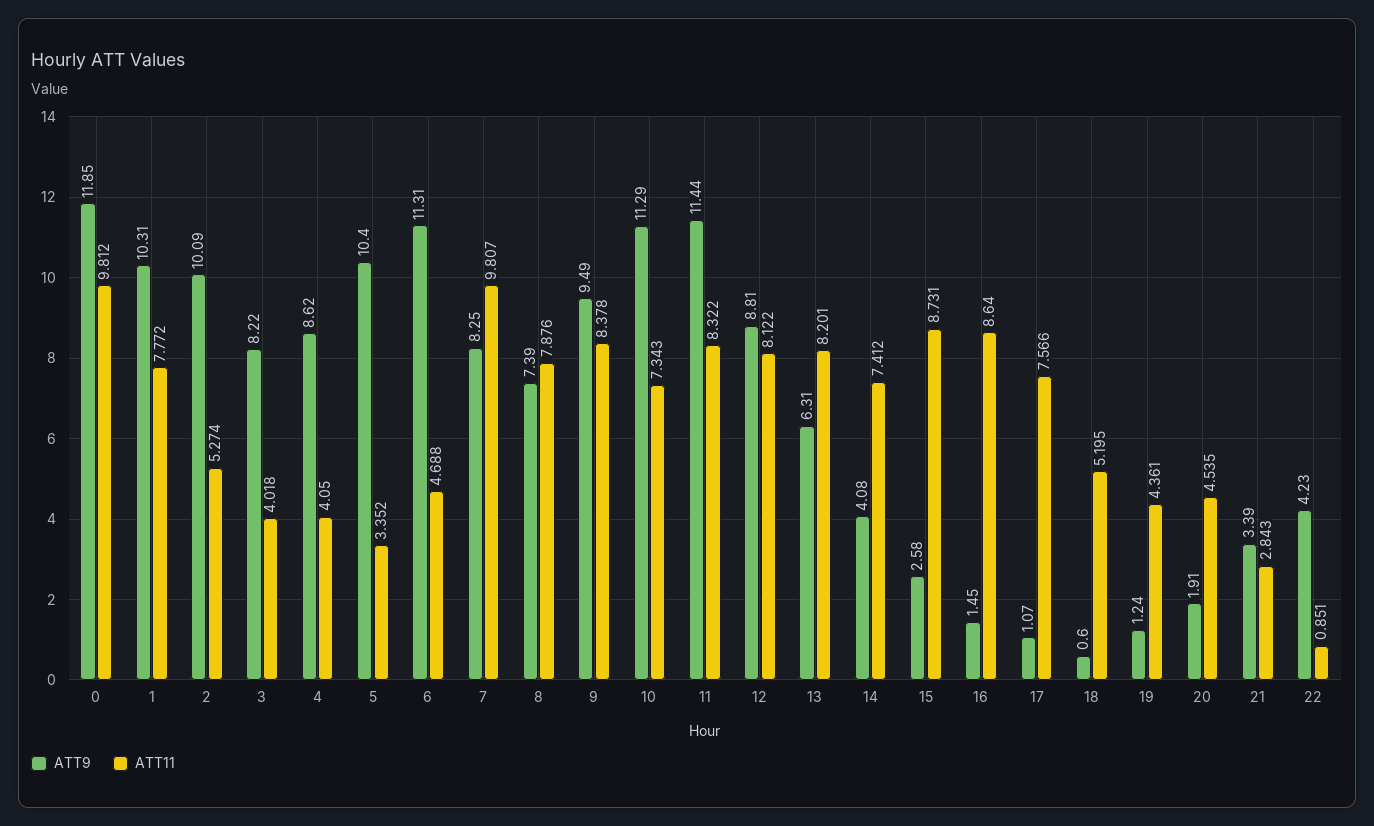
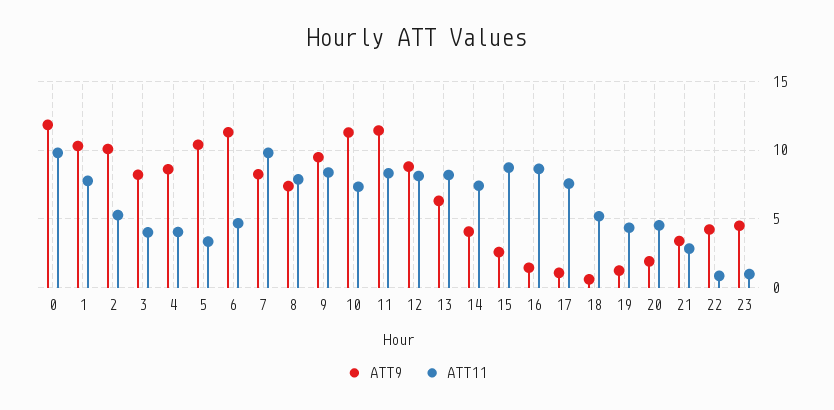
  {
    "ATT9": {
      "0": 11.85,
      "1": 10.31,
      "2": 10.09,
      "3": 8.22,
      "4": 8.62,
      "5": 10.4,
      "6": 11.31,
      "7": 8.25,
      "8": 7.39,
      "9": 9.49,
      "10": 11.29,
      "11": 11.44,
      "12": 8.81,
      "13": 6.31,
      "14": 4.08,
      "15": 2.58,
      "16": 1.45,
      "17": 1.07,
      "18": 0.6,
      "19": 1.24,
      "20": 1.91,
      "21": 3.39,
-     "22": 4.23
+     "22": 4.23,
+     "23": 4.5
    },
    "ATT11": {
      "0": 9.812,
      "1": 7.772,
      "2": 5.274,
      "3": 4.018,
      "4": 4.05,
      "5": 3.352,
      "6": 4.688,
      "7": 9.807,
      "8": 7.876,
      "9": 8.378,
      "10": 7.343,
      "11": 8.322,
      "12": 8.122,
      "13": 8.201,
      "14": 7.412,
      "15": 8.731,
      "16": 8.64,
      "17": 7.566,
      "18": 5.195,
      "19": 4.361,
      "20": 4.535,
      "21": 2.843,
-     "22": 0.851
+     "22": 0.851,
+     "23": 1
    }
  }

